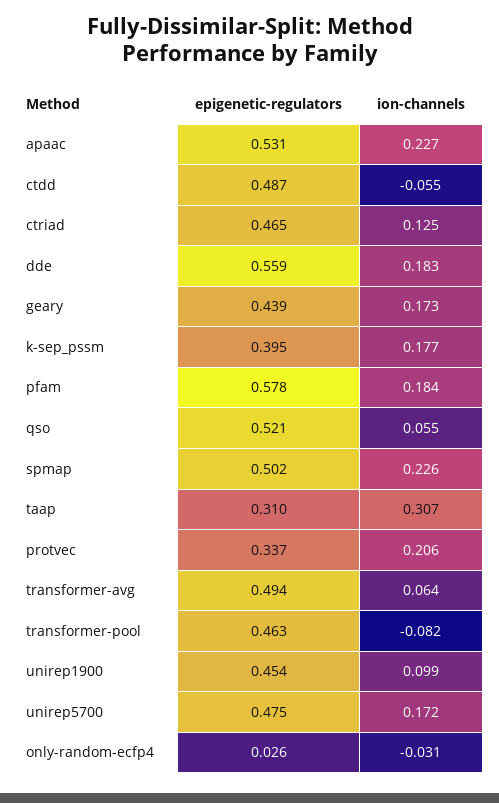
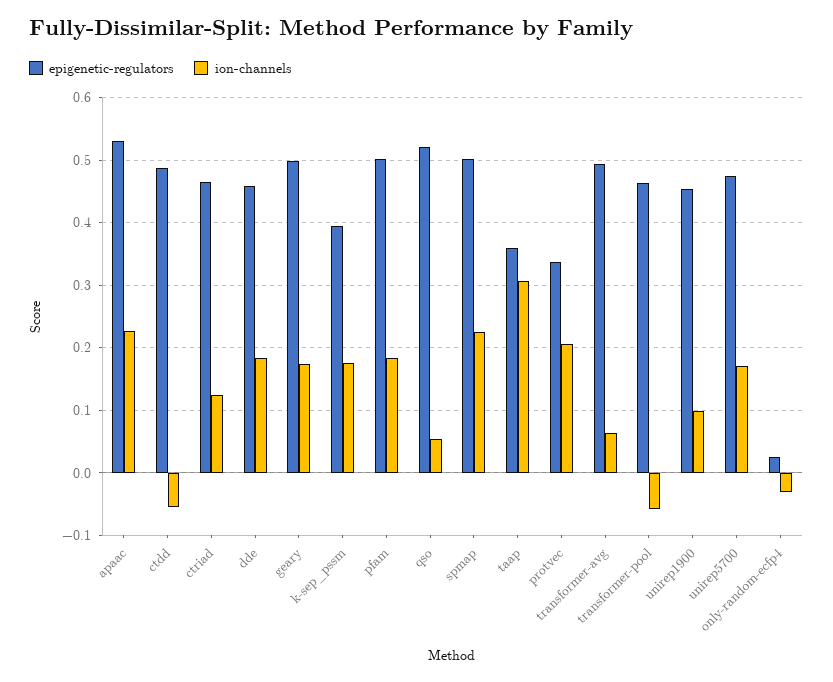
  {
    "epigenetic-regulators": {
      "apaac": 0.531,
      "ctdd": 0.487,
      "ctriad": 0.465,
-     "dde": 0.559,
+     "dde": 0.46,
-     "geary": 0.439,
+     "geary": 0.5,
      "k-sep_pssm": 0.395,
-     "pfam": 0.578,
+     "pfam": 0.5,
      "qso": 0.521,
      "spmap": 0.502,
-     "taap": 0.31,
+     "taap": 0.36,
      "protvec": 0.337,
      "transformer-avg": 0.494,
      "transformer-pool": 0.463,
      "unirep1900": 0.454,
      "unirep5700": 0.475,
      "only-random-ecfp4": 0.026
    },
    "ion-channels": {
      "apaac": 0.227,
      "ctdd": -0.055,
      "ctriad": 0.125,
      "dde": 0.183,
      "geary": 0.173,
      "k-sep_pssm": 0.177,
      "pfam": 0.184,
      "qso": 0.055,
      "spmap": 0.226,
      "taap": 0.307,
      "protvec": 0.206,
      "transformer-avg": 0.064,
-     "transformer-pool": -0.082,
+     "transformer-pool": -0.06,
      "unirep1900": 0.099,
      "unirep5700": 0.172,
      "only-random-ecfp4": -0.031
    }
  }

